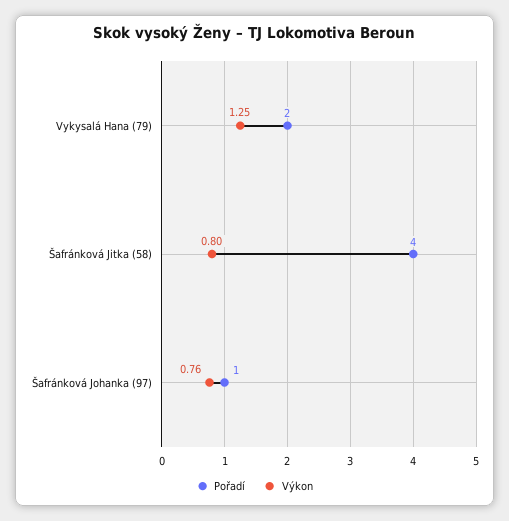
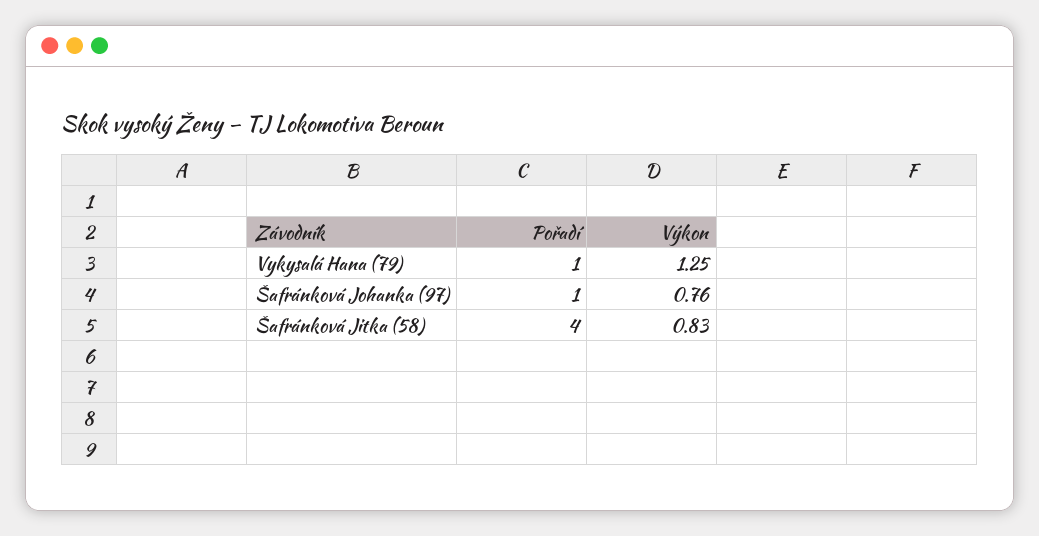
  {
    "Pořadí": {
-     "Vykysalá Hana (79)": 2,
+     "Vykysalá Hana (79)": 1,
      "Šafránková Jitka (58)": 4,
      "Šafránková Johanka (97)": 1
    },
    "Výkon": {
      "Vykysalá Hana (79)": 1.25,
-     "Šafránková Jitka (58)": 0.8,
+     "Šafránková Jitka (58)": 0.83,
      "Šafránková Johanka (97)": 0.76
    }
  }

